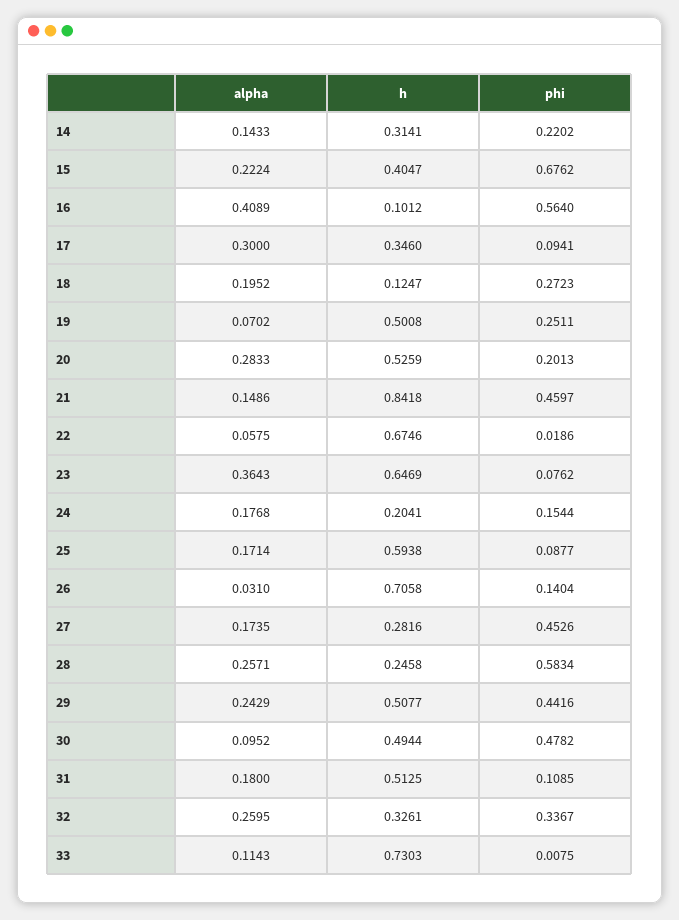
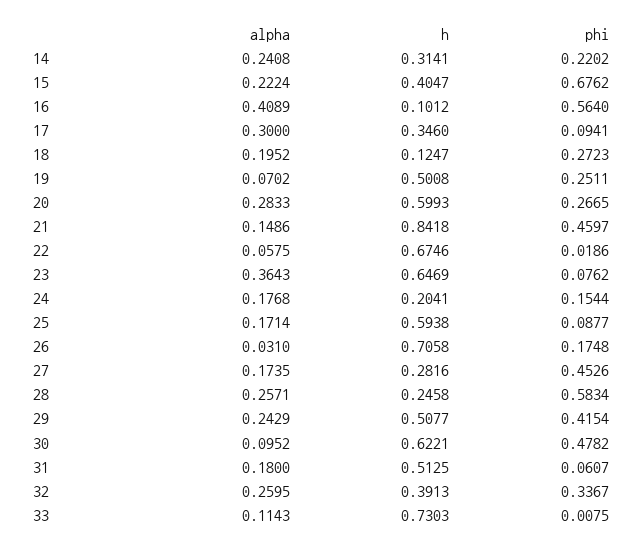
  {
    "alpha": {
-     "14": 0.1433,
+     "14": 0.2408,
      "15": 0.2224,
      "16": 0.4089,
      "17": 0.3,
      "18": 0.1952,
      "19": 0.0702,
      "20": 0.2833,
      "21": 0.1486,
      "22": 0.0575,
      "23": 0.3643,
      "24": 0.1768,
      "25": 0.1714,
      "26": 0.031,
      "27": 0.1735,
      "28": 0.2571,
      "29": 0.2429,
      "30": 0.0952,
      "31": 0.18,
      "32": 0.2595,
      "33": 0.1143
    },
    "h": {
      "14": 0.3141,
      "15": 0.4047,
      "16": 0.1012,
      "17": 0.346,
      "18": 0.1247,
      "19": 0.5008,
-     "20": 0.5259,
+     "20": 0.5993,
      "21": 0.8418,
      "22": 0.6746,
      "23": 0.6469,
      "24": 0.2041,
      "25": 0.5938,
      "26": 0.7058,
      "27": 0.2816,
      "28": 0.2458,
      "29": 0.5077,
-     "30": 0.4944,
+     "30": 0.6221,
      "31": 0.5125,
-     "32": 0.3261,
+     "32": 0.3913,
      "33": 0.7303
    },
    "phi": {
      "14": 0.2202,
      "15": 0.6762,
      "16": 0.564,
      "17": 0.0941,
      "18": 0.2723,
      "19": 0.2511,
-     "20": 0.2013,
+     "20": 0.2665,
      "21": 0.4597,
      "22": 0.0186,
      "23": 0.0762,
      "24": 0.1544,
      "25": 0.0877,
-     "26": 0.1404,
+     "26": 0.1748,
      "27": 0.4526,
      "28": 0.5834,
-     "29": 0.4416,
+     "29": 0.4154,
      "30": 0.4782,
-     "31": 0.1085,
+     "31": 0.0607,
      "32": 0.3367,
      "33": 0.0075
    }
  }

